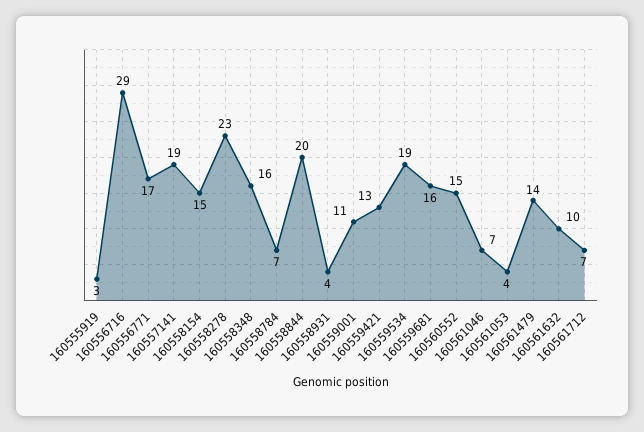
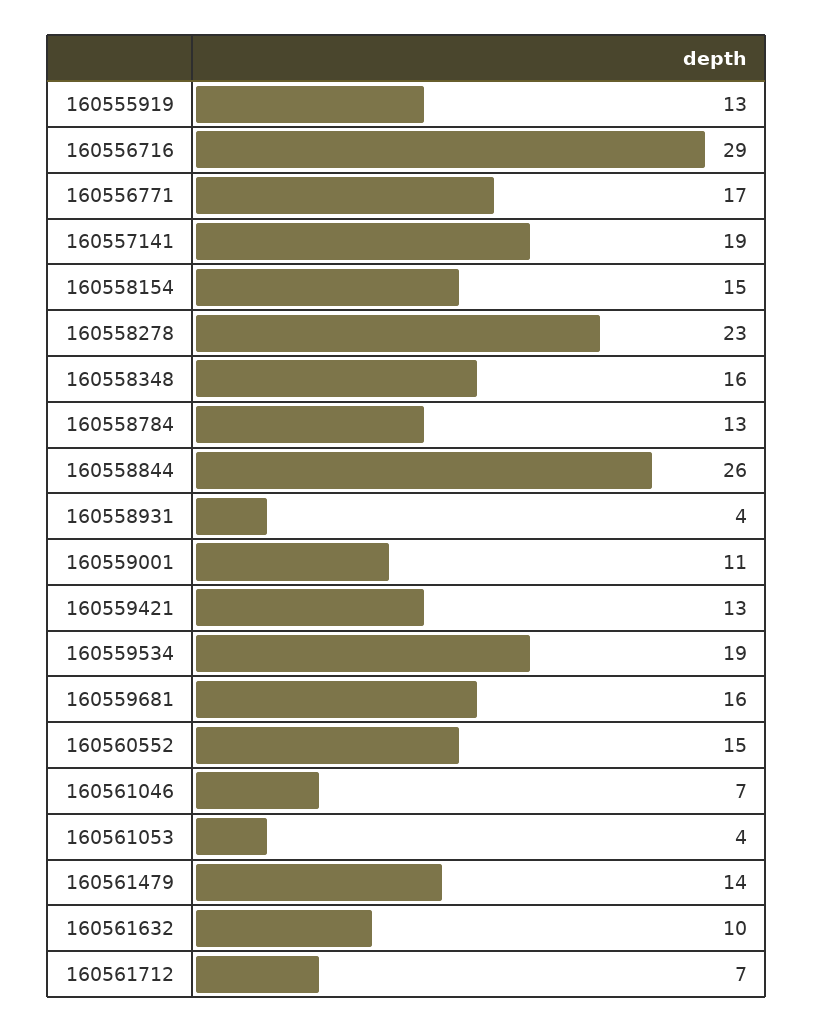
  {
-   "160555919": 3,
+   "160555919": 13,
    "160556716": 29,
    "160556771": 17,
    "160557141": 19,
    "160558154": 15,
    "160558278": 23,
    "160558348": 16,
-   "160558784": 7,
+   "160558784": 13,
-   "160558844": 20,
+   "160558844": 26,
    "160558931": 4,
    "160559001": 11,
    "160559421": 13,
    "160559534": 19,
    "160559681": 16,
    "160560552": 15,
    "160561046": 7,
    "160561053": 4,
    "160561479": 14,
    "160561632": 10,
    "160561712": 7
  }

